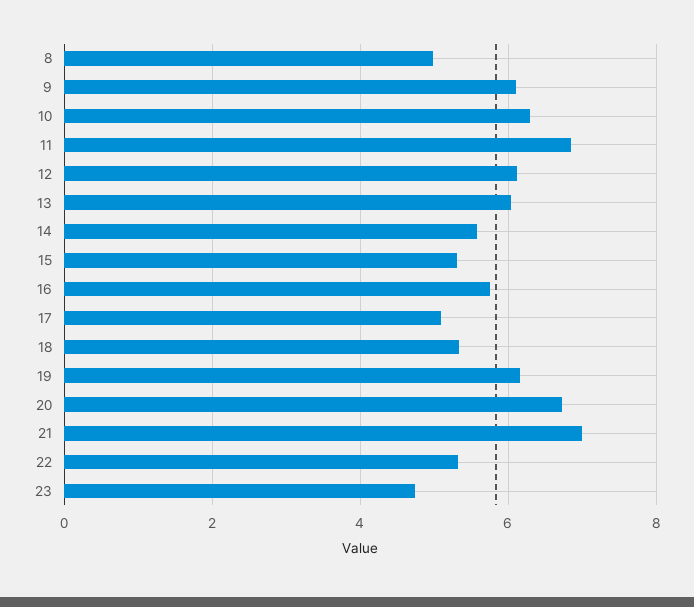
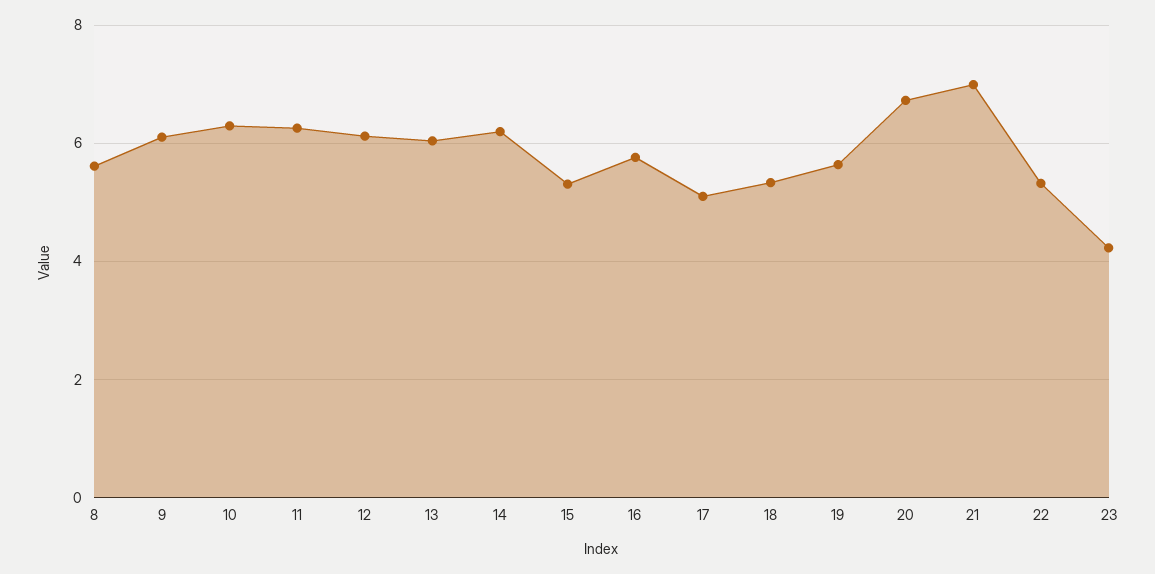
  {
-   "8": 5,
+   "8": 5.6,
    "9": 6.2,
    "10": 6.2,
-   "11": 6.8,
+   "11": 6.2,
    "12": 6.2,
    "13": 6,
-   "14": 5.6,
+   "14": 6.2,
    "15": 5.4,
    "16": 5.8,
    "17": 5,
    "18": 5.4,
-   "19": 6.2,
+   "19": 5.6,
    "20": 6.8,
    "21": 7,
    "22": 5.4,
-   "23": 4.8
+   "23": 4.2
  }

